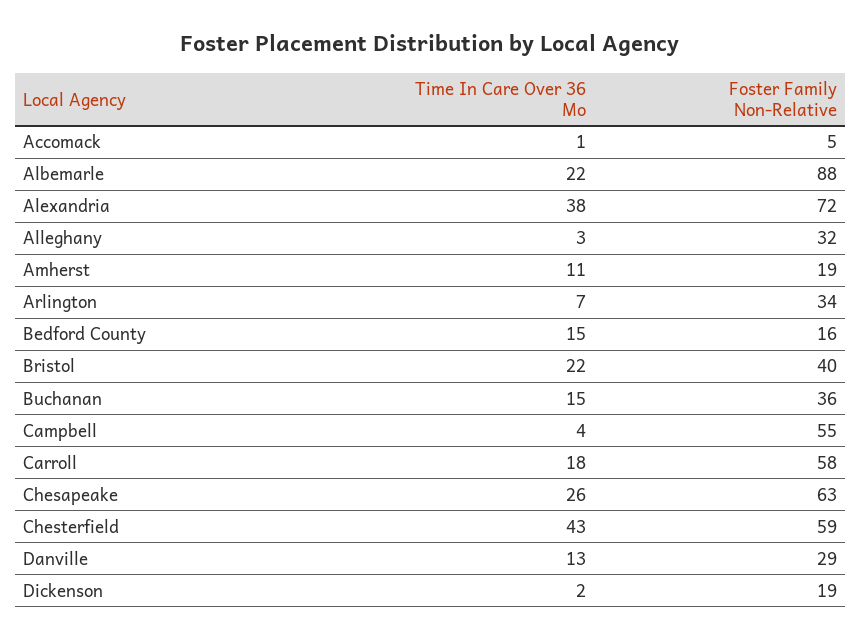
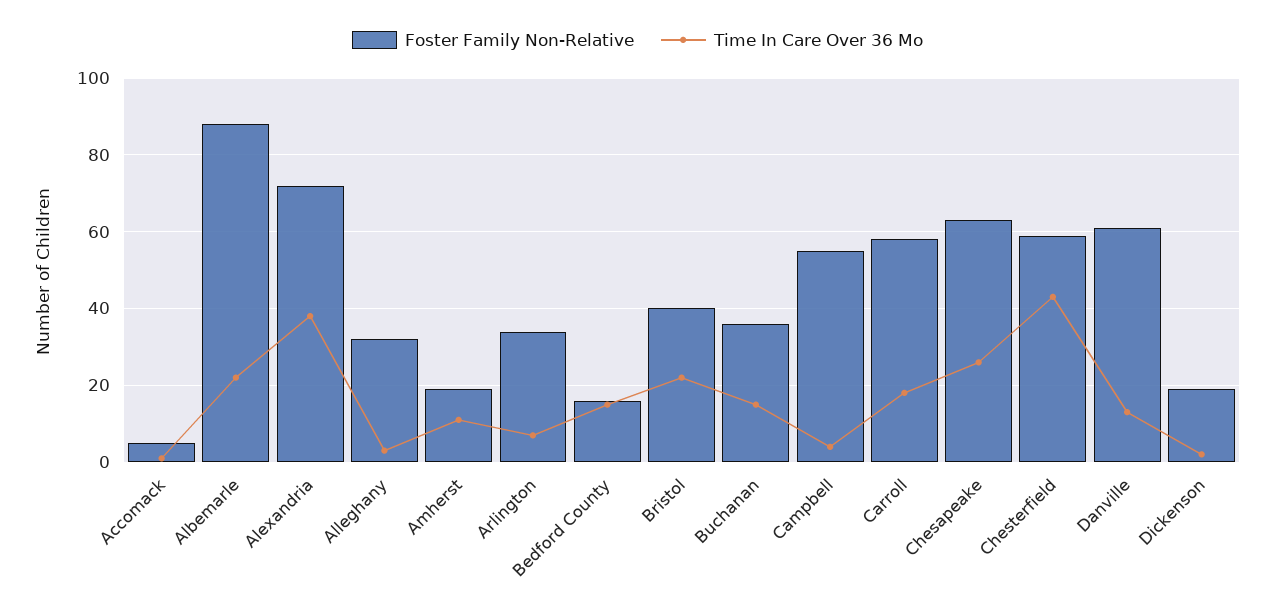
  {
    "Time In Care Over 36 Mo": {
      "Accomack": 1,
      "Albemarle": 22,
      "Alexandria": 38,
      "Alleghany": 3,
      "Amherst": 11,
      "Arlington": 7,
      "Bedford County": 15,
      "Bristol": 22,
      "Buchanan": 15,
      "Campbell": 4,
      "Carroll": 18,
      "Chesapeake": 26,
      "Chesterfield": 43,
      "Danville": 13,
      "Dickenson": 2
    },
    "Foster Family Non-Relative": {
      "Accomack": 5,
      "Albemarle": 88,
      "Alexandria": 72,
      "Alleghany": 32,
      "Amherst": 19,
      "Arlington": 34,
      "Bedford County": 16,
      "Bristol": 40,
      "Buchanan": 36,
      "Campbell": 55,
      "Carroll": 58,
      "Chesapeake": 63,
      "Chesterfield": 59,
-     "Danville": 29,
+     "Danville": 60,
      "Dickenson": 19
    }
  }

